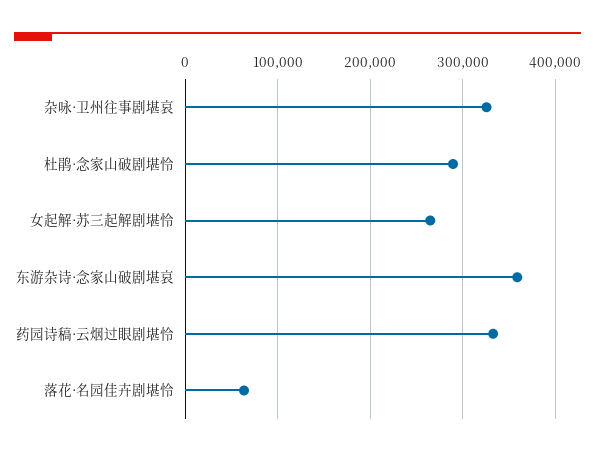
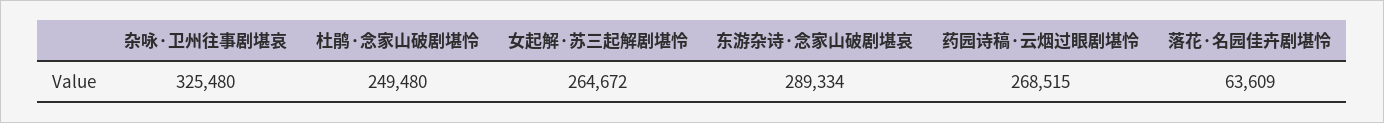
  {
    "杂咏·卫州往事剧堪哀": 325480,
-   "杜鹃·念家山破剧堪怜": 290000,
+   "杜鹃·念家山破剧堪怜": 249480,
    "女起解·苏三起解剧堪怜": 264672,
-   "东游杂诗·念家山破剧堪哀": 360000,
+   "东游杂诗·念家山破剧堪哀": 289334,
-   "药园诗稿·云烟过眼剧堪怜": 330000,
+   "药园诗稿·云烟过眼剧堪怜": 268515,
    "落花·名园佳卉剧堪怜": 63609
  }

